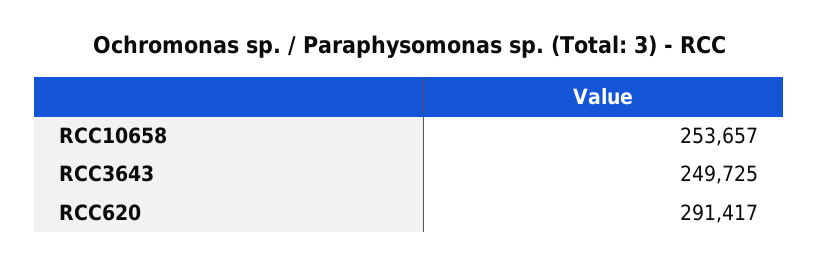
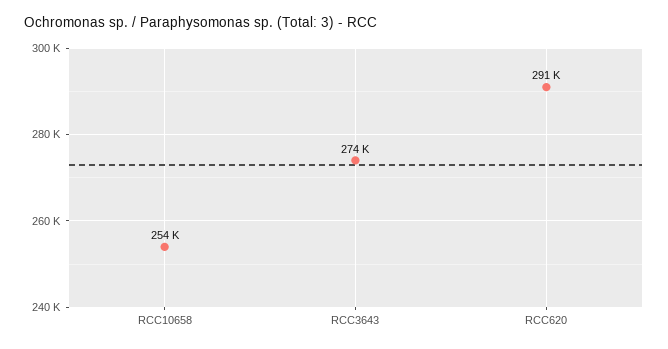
  {
    "RCC10658": 253657,
-   "RCC3643": 249725,
+   "RCC3643": 274000,
    "RCC620": 291417
  }

